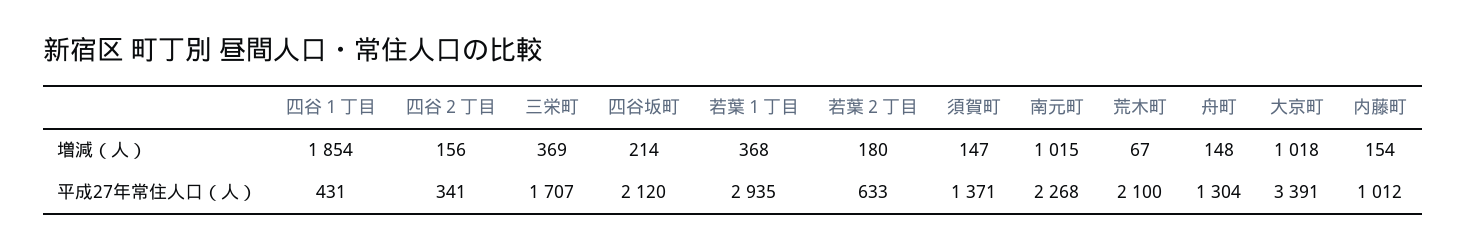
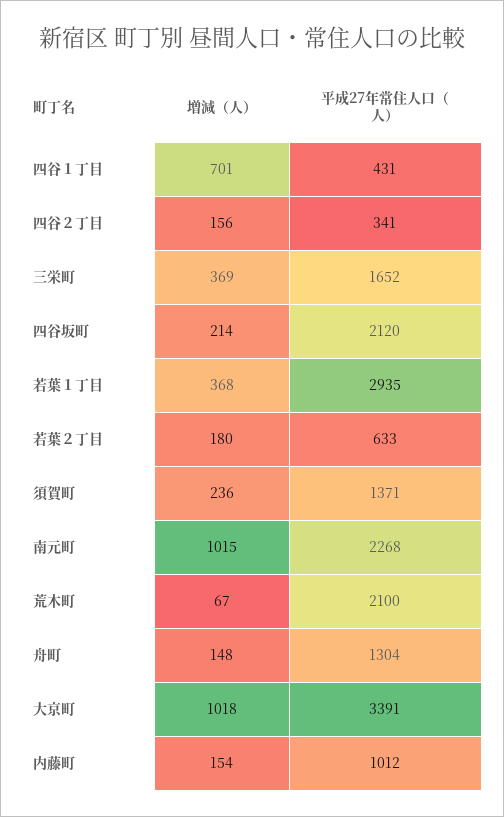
  {
    "四谷１丁目": {
-     "増減（人）": 1854,
+     "増減（人）": 701,
      "平成27年常住人口（人）": 431
    },
    "四谷２丁目": {
      "増減（人）": 156,
      "平成27年常住人口（人）": 341
    },
    "三栄町": {
      "増減（人）": 369,
-     "平成27年常住人口（人）": 1707
+     "平成27年常住人口（人）": 1652
    },
    "四谷坂町": {
      "増減（人）": 214,
      "平成27年常住人口（人）": 2120
    },
    "若葉１丁目": {
      "増減（人）": 368,
      "平成27年常住人口（人）": 2935
    },
    "若葉２丁目": {
      "増減（人）": 180,
      "平成27年常住人口（人）": 633
    },
    "須賀町": {
-     "増減（人）": 147,
+     "増減（人）": 236,
      "平成27年常住人口（人）": 1371
    },
    "南元町": {
      "増減（人）": 1015,
      "平成27年常住人口（人）": 2268
    },
    "荒木町": {
      "増減（人）": 67,
      "平成27年常住人口（人）": 2100
    },
    "舟町": {
      "増減（人）": 148,
      "平成27年常住人口（人）": 1304
    },
    "大京町": {
      "増減（人）": 1018,
      "平成27年常住人口（人）": 3391
    },
    "内藤町": {
      "増減（人）": 154,
      "平成27年常住人口（人）": 1012
    }
  }

